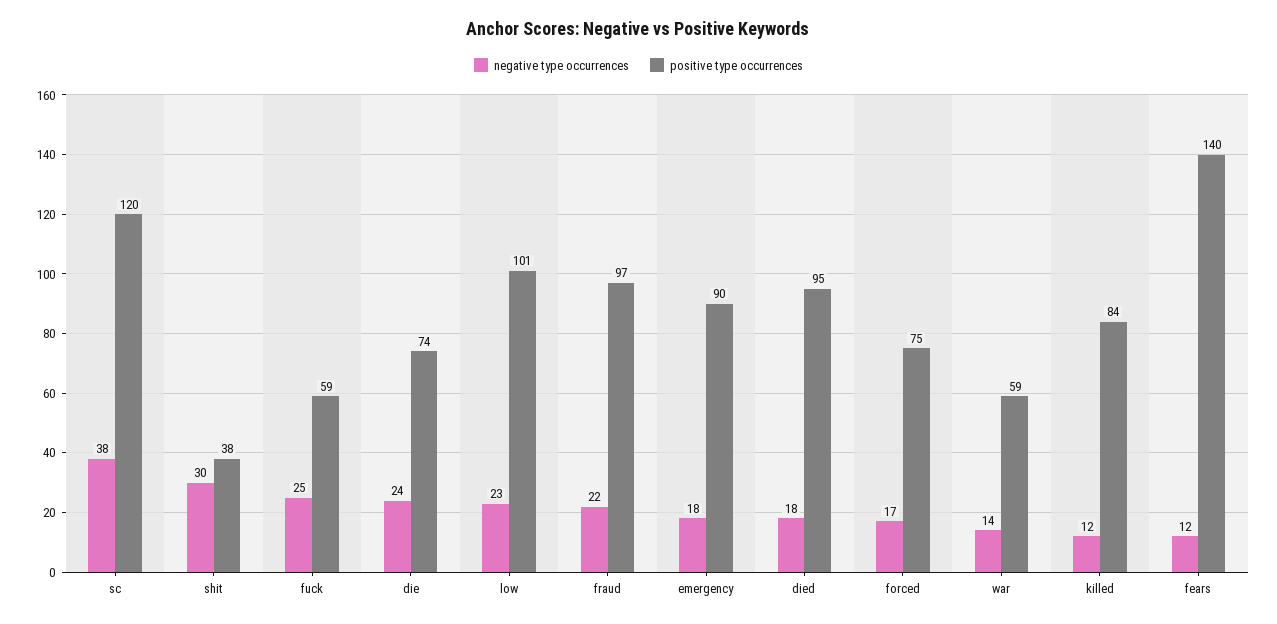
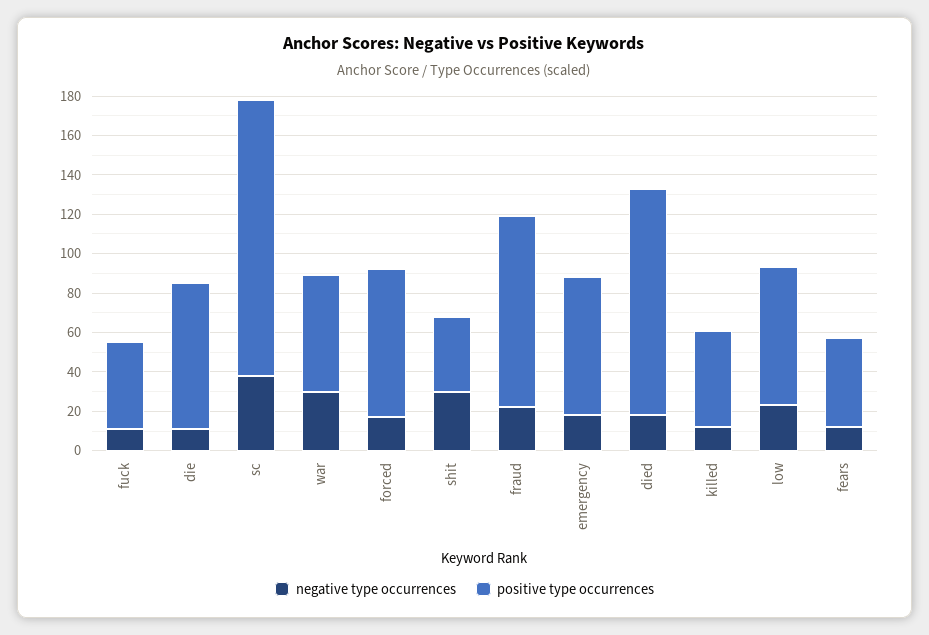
  {
    "negative type occurrences": {
      "sc": 38,
      "shit": 30,
-     "fuck": 25,
+     "fuck": 10,
-     "die": 24,
+     "die": 10,
      "low": 23,
      "fraud": 22,
      "emergency": 18,
      "died": 18,
      "forced": 17,
-     "war": 14,
+     "war": 30,
      "killed": 12,
      "fears": 12
    },
    "positive type occurrences": {
-     "sc": 120,
+     "sc": 140,
      "shit": 38,
-     "fuck": 59,
+     "fuck": 45,
      "die": 74,
-     "low": 101,
+     "low": 70,
      "fraud": 97,
-     "emergency": 90,
+     "emergency": 70,
-     "died": 95,
+     "died": 115,
      "forced": 75,
      "war": 59,
-     "killed": 84,
+     "killed": 50,
-     "fears": 140
+     "fears": 45
    }
  }

